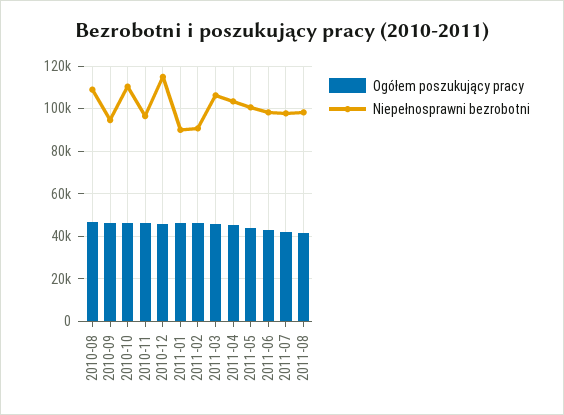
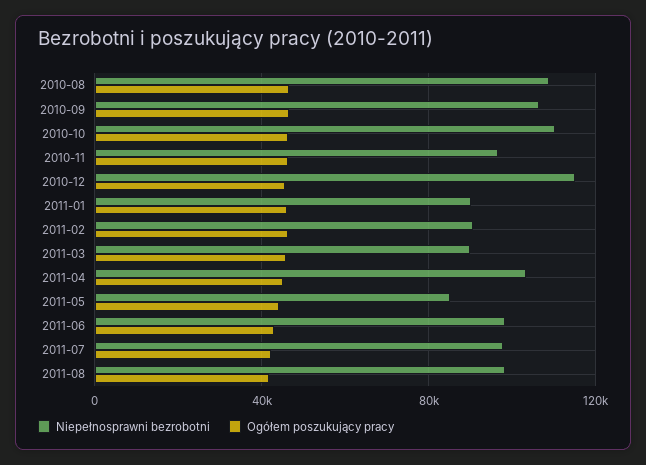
  {
    "Ogółem poszukujący pracy": {
      "2010-08": 45000,
      "2010-09": 45000,
      "2010-10": 45000,
      "2010-11": 45000,
      "2010-12": 45000,
      "2011-01": 45000,
      "2011-02": 45000,
      "2011-03": 45000,
      "2011-04": 45000,
      "2011-05": 45000,
      "2011-06": 45000,
      "2011-07": 40000,
      "2011-08": 40000
    },
    "Niepełnosprawni bezrobotni": {
      "2010-08": 110000,
-     "2010-09": 95000,
+     "2010-09": 105000,
      "2010-10": 110000,
      "2010-11": 95000,
      "2010-12": 115000,
      "2011-01": 90000,
      "2011-02": 90000,
-     "2011-03": 105000,
+     "2011-03": 90000,
      "2011-04": 105000,
-     "2011-05": 100000,
+     "2011-05": 85000,
      "2011-06": 100000,
      "2011-07": 100000,
      "2011-08": 100000
    }
  }

